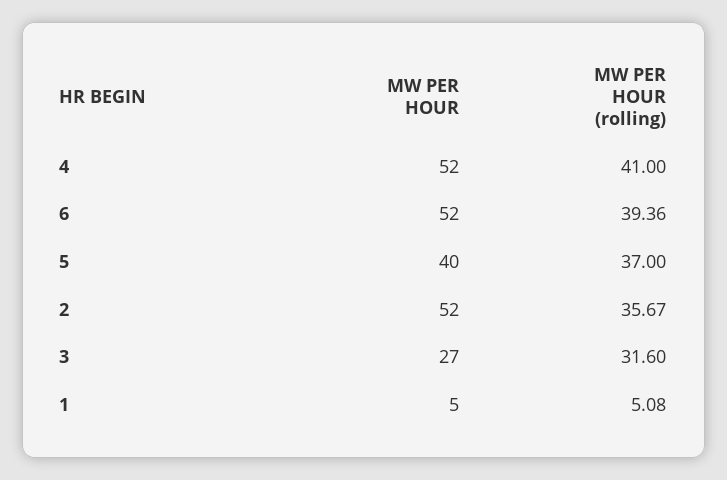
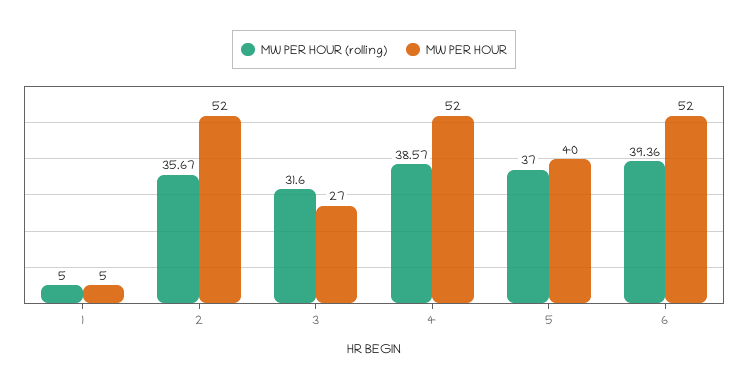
  {
    "MW PER HOUR": {
      "4": 52,
      "6": 52,
      "5": 40,
      "2": 52,
      "3": 27,
      "1": 5
    },
    "MW PER HOUR (rolling)": {
-     "4": 41,
+     "4": 38.57,
      "6": 39.36,
      "5": 37,
      "2": 35.67,
      "3": 31.6,
-     "1": 5.08
+     "1": 5
    }
  }

